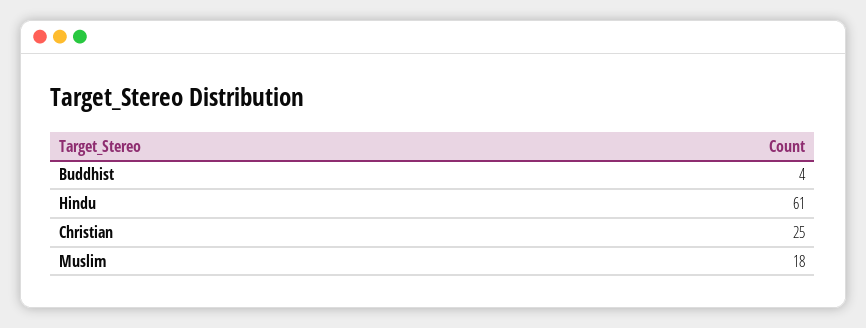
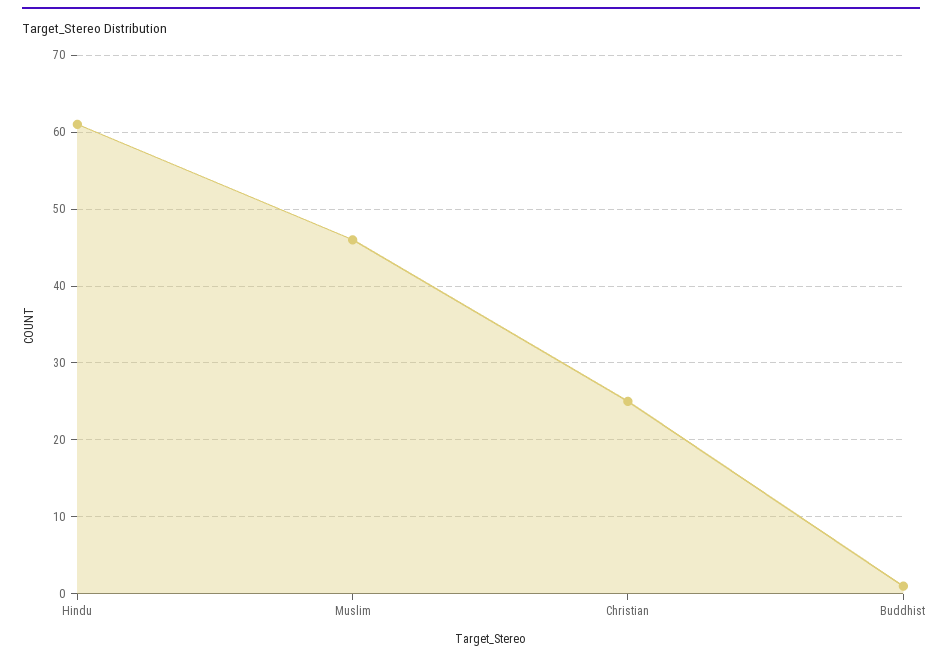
  {
-   "Buddhist": 4,
+   "Buddhist": 1,
    "Hindu": 61,
    "Christian": 25,
-   "Muslim": 18
+   "Muslim": 46
  }

